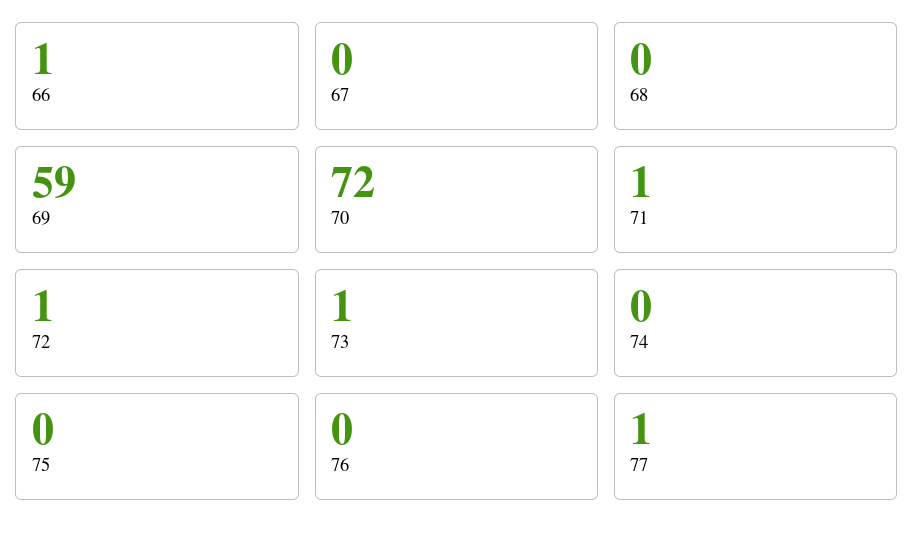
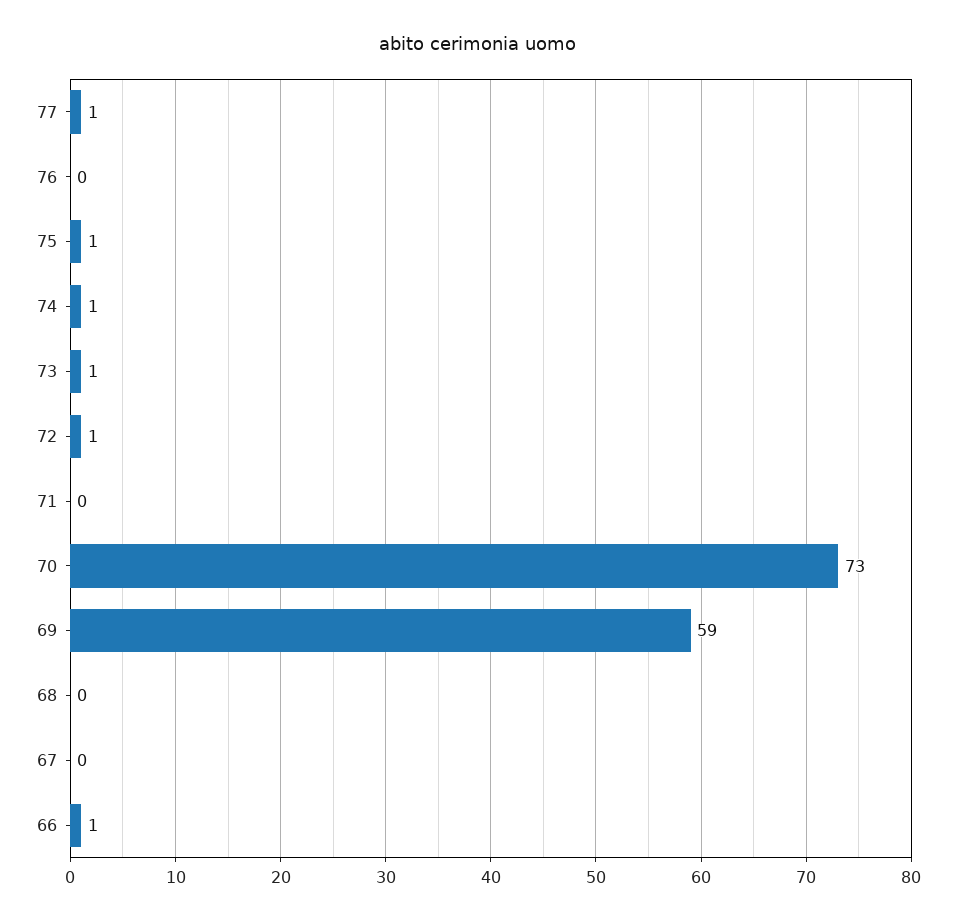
  {
    "66": 1,
    "67": 0,
    "68": 0,
    "69": 59,
-   "70": 72,
+   "70": 73,
-   "71": 1,
+   "71": 0,
    "72": 1,
    "73": 1,
-   "74": 0,
+   "74": 1,
-   "75": 0,
+   "75": 1,
    "76": 0,
    "77": 1
  }

